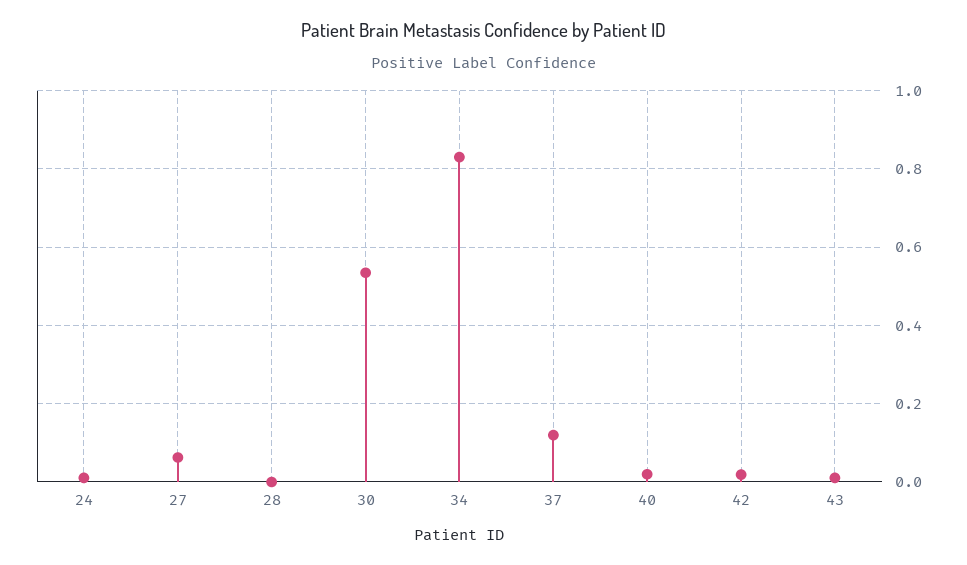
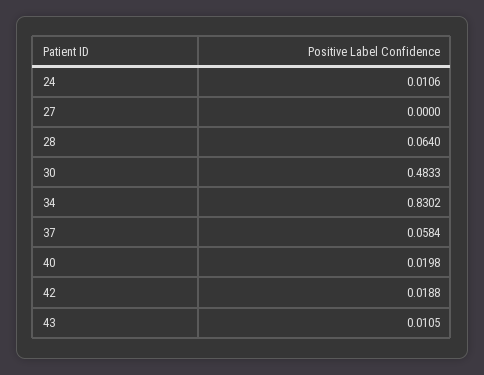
  {
    "24": 0.0106,
-   "27": 0.06,
+   "27": 0,
-   "28": 0,
+   "28": 0.064,
-   "30": 0.54,
+   "30": 0.4833,
    "34": 0.8302,
-   "37": 0.12,
+   "37": 0.0584,
    "40": 0.0198,
    "42": 0.0188,
    "43": 0.0105
  }

